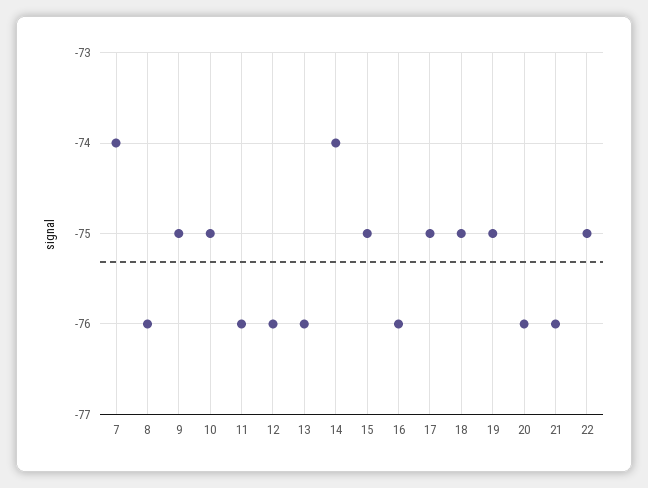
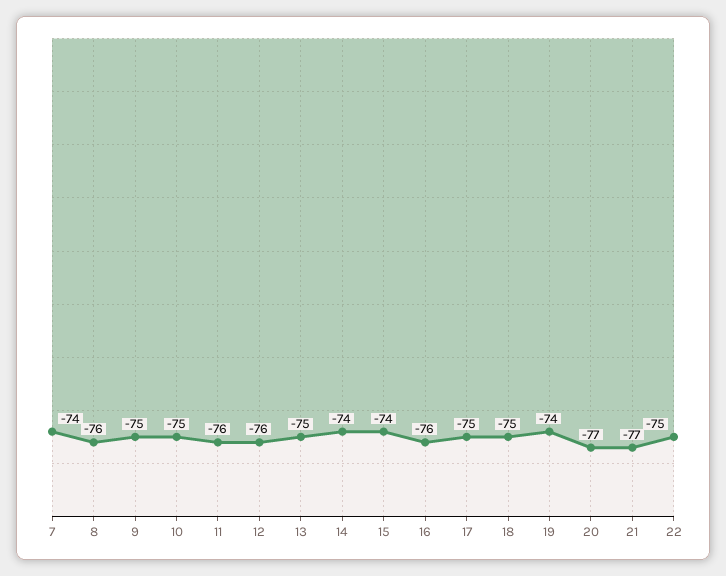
  {
    "7": -74,
    "8": -76,
    "9": -75,
    "10": -75,
    "11": -76,
    "12": -76,
-   "13": -76,
+   "13": -75,
    "14": -74,
-   "15": -75,
+   "15": -74,
    "16": -76,
    "17": -75,
    "18": -75,
-   "19": -75,
+   "19": -74,
-   "20": -76,
+   "20": -77,
-   "21": -76,
+   "21": -77,
    "22": -75
  }

